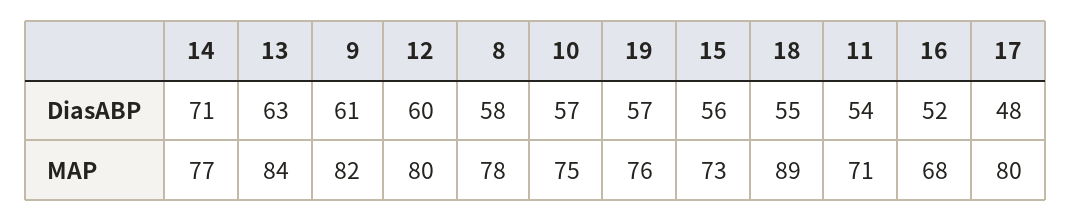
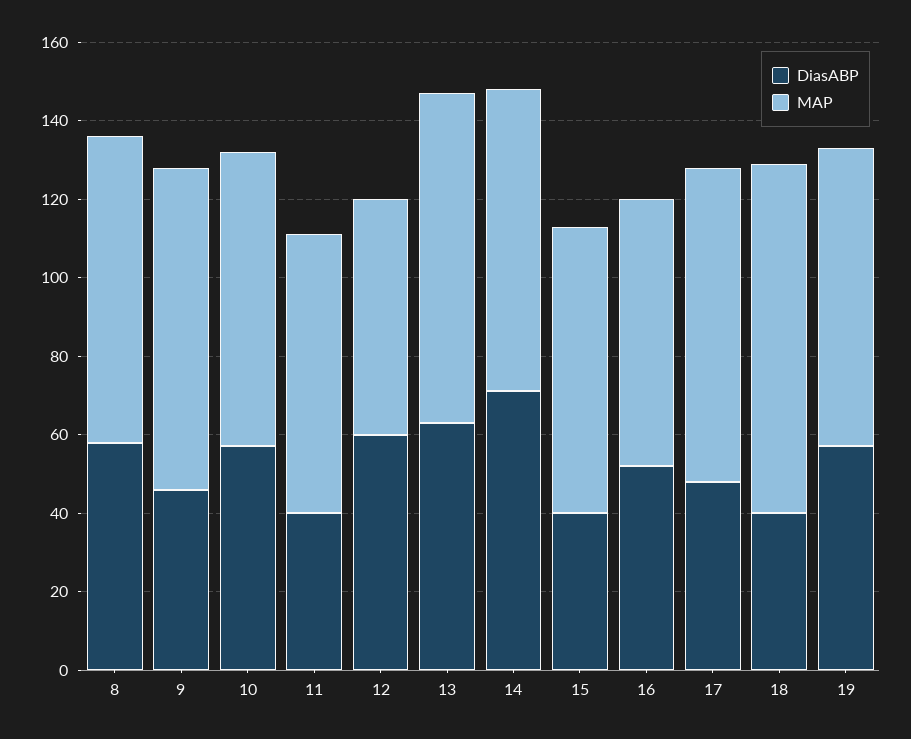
  {
    "DiasABP": {
      "14": 71,
      "13": 63,
-     "9": 61,
+     "9": 45,
      "12": 60,
      "8": 58,
      "10": 57,
      "19": 57,
-     "15": 56,
+     "15": 40,
-     "18": 55,
+     "18": 40,
-     "11": 54,
+     "11": 40,
      "16": 52,
      "17": 48
    },
    "MAP": {
      "14": 77,
      "13": 84,
      "9": 82,
-     "12": 80,
+     "12": 60,
      "8": 78,
      "10": 75,
      "19": 76,
      "15": 73,
      "18": 89,
      "11": 71,
      "16": 68,
      "17": 80
    }
  }

